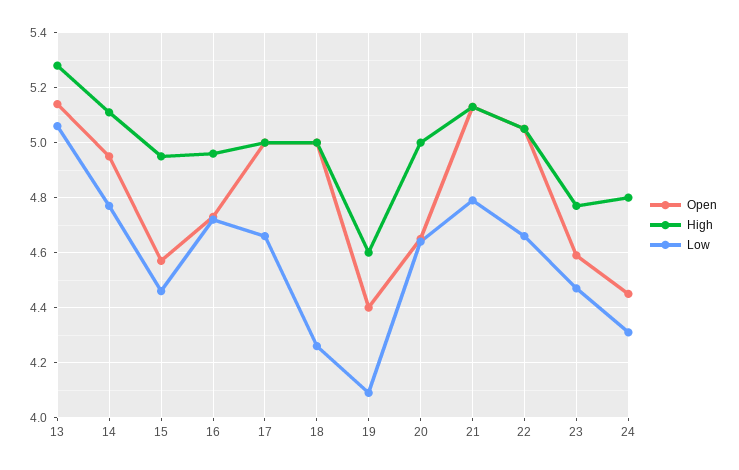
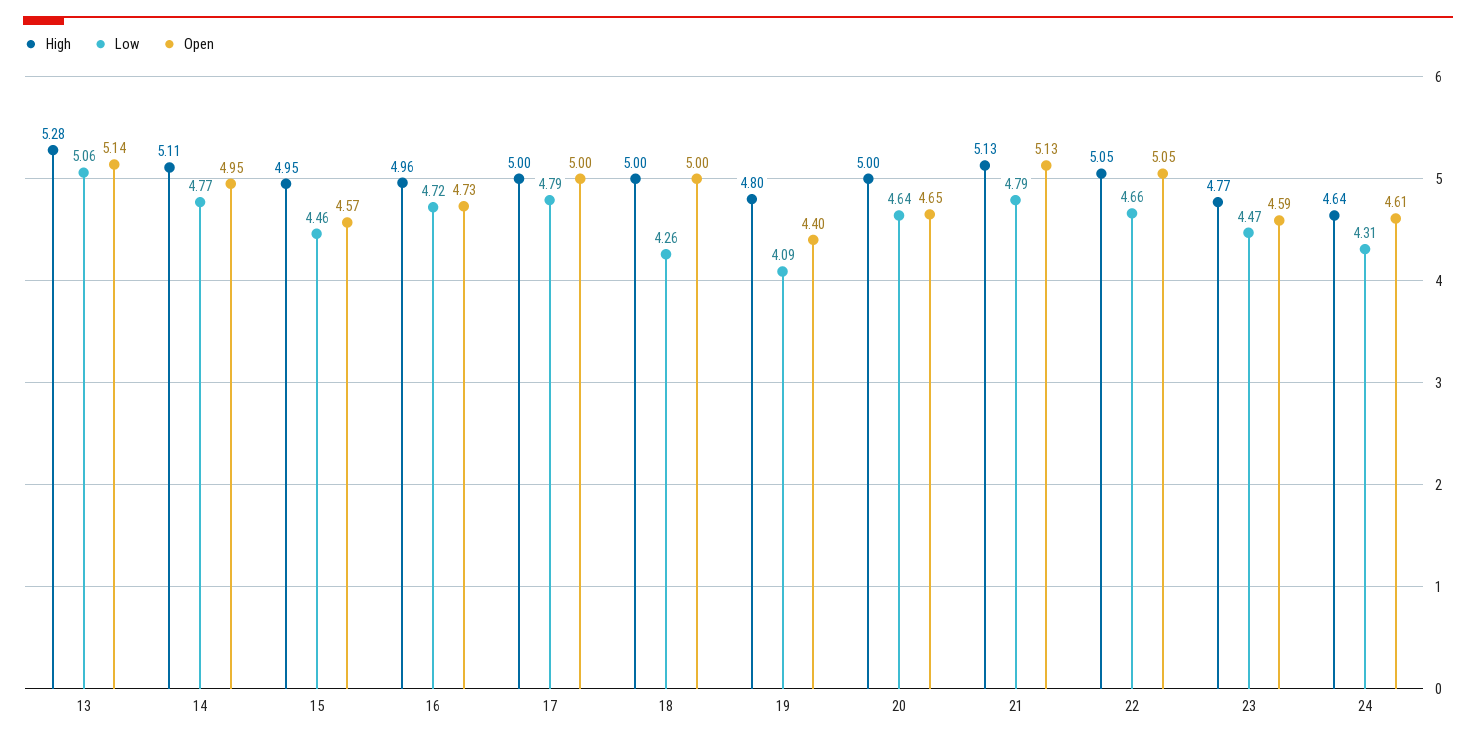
  {
    "Open": {
      "13": 5.14,
      "14": 4.95,
      "15": 4.57,
      "16": 4.73,
      "17": 5,
      "18": 5,
      "19": 4.4,
      "20": 4.65,
      "21": 5.13,
      "22": 5.05,
      "23": 4.59,
-     "24": 4.45
+     "24": 4.61
    },
    "High": {
      "13": 5.28,
      "14": 5.11,
      "15": 4.95,
      "16": 4.96,
      "17": 5,
      "18": 5,
-     "19": 4.6,
+     "19": 4.8,
      "20": 5,
      "21": 5.13,
      "22": 5.05,
      "23": 4.77,
-     "24": 4.8
+     "24": 4.64
    },
    "Low": {
      "13": 5.06,
      "14": 4.77,
      "15": 4.46,
      "16": 4.72,
-     "17": 4.65,
+     "17": 4.79,
      "18": 4.26,
      "19": 4.09,
      "20": 4.64,
      "21": 4.79,
      "22": 4.66,
      "23": 4.47,
      "24": 4.31
    }
  }

